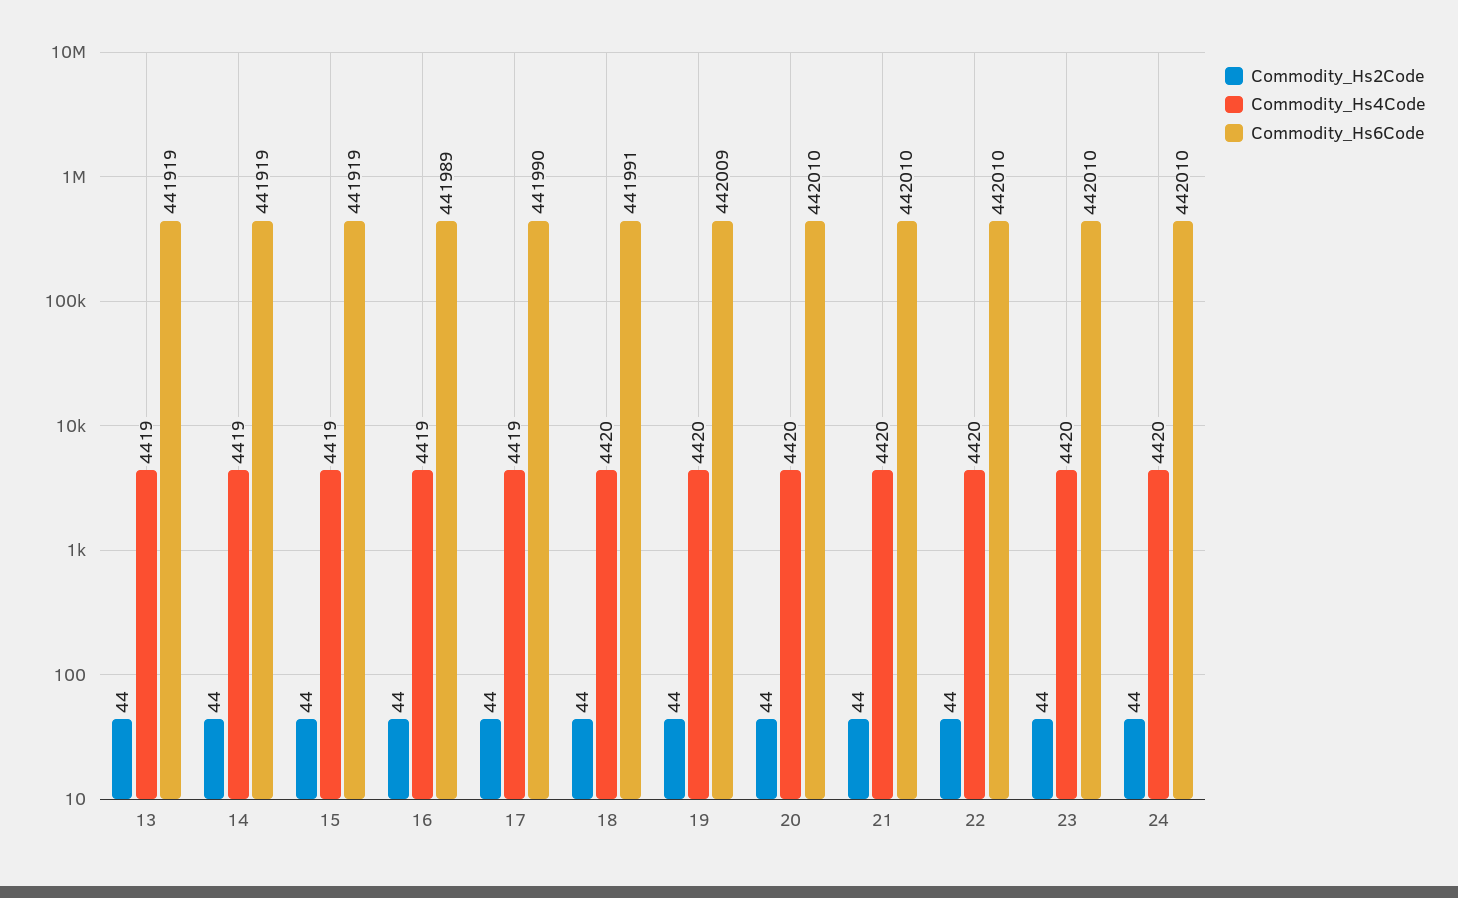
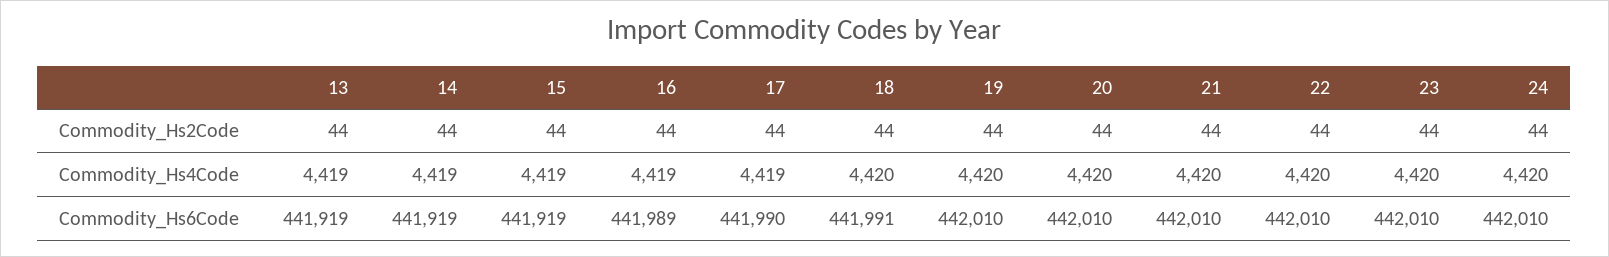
  {
    "Commodity_Hs2Code": {
      "13": 44,
      "14": 44,
      "15": 44,
      "16": 44,
      "17": 44,
      "18": 44,
      "19": 44,
      "20": 44,
      "21": 44,
      "22": 44,
      "23": 44,
      "24": 44
    },
    "Commodity_Hs4Code": {
      "13": 4419,
      "14": 4419,
      "15": 4419,
      "16": 4419,
      "17": 4419,
      "18": 4420,
      "19": 4420,
      "20": 4420,
      "21": 4420,
      "22": 4420,
      "23": 4420,
      "24": 4420
    },
    "Commodity_Hs6Code": {
      "13": 441919,
      "14": 441919,
      "15": 441919,
      "16": 441989,
      "17": 441990,
      "18": 441991,
-     "19": 442009,
+     "19": 442010,
      "20": 442010,
      "21": 442010,
      "22": 442010,
      "23": 442010,
      "24": 442010
    }
  }

